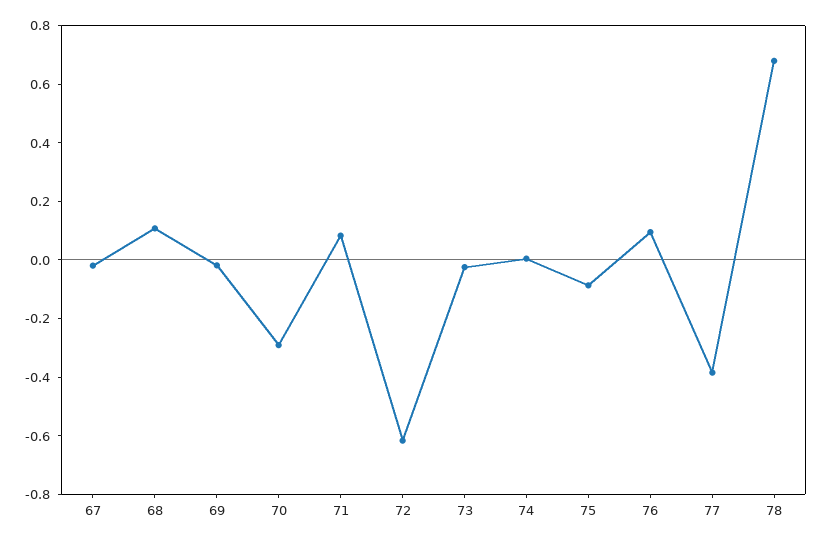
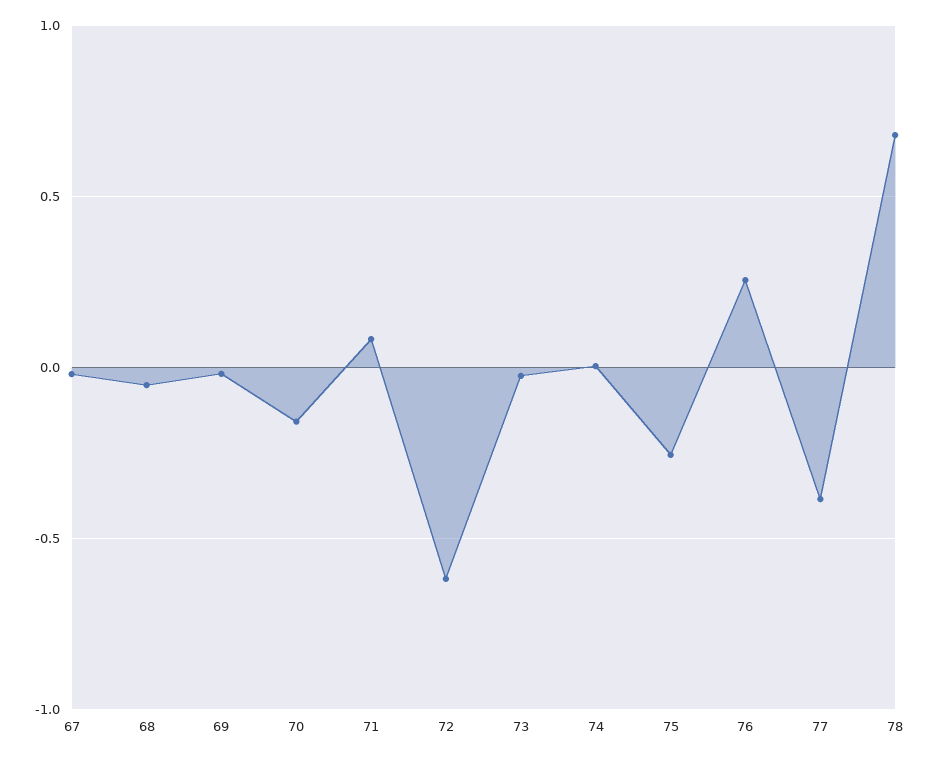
  {
    "67": 0,
-   "68": 0.1,
+   "68": -0.05,
    "69": 0,
-   "70": -0.3,
+   "70": -0.15,
    "71": 0.1,
    "72": -0.6,
    "73": 0,
    "74": 0,
-   "75": -0.1,
+   "75": -0.25,
-   "76": 0.1,
+   "76": 0.25,
    "77": -0.4,
    "78": 0.7
  }

